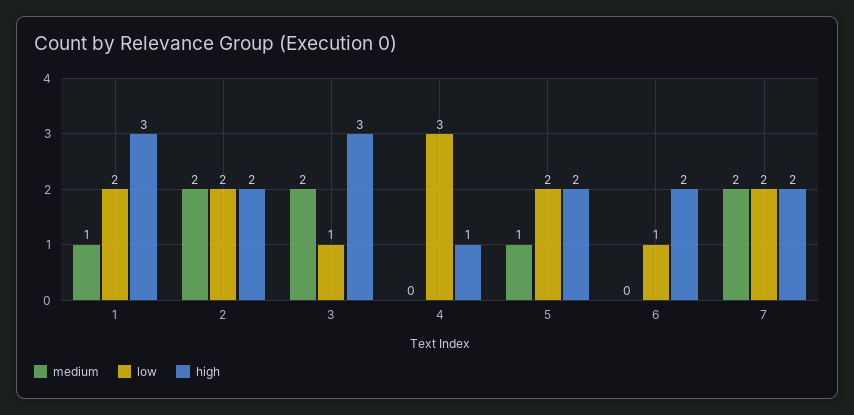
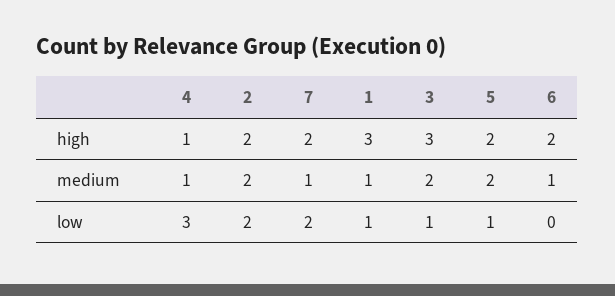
  {
    "medium": {
      "1": 1,
      "2": 2,
      "3": 2,
-     "4": 0,
+     "4": 1,
-     "5": 1,
+     "5": 2,
-     "6": 0,
+     "6": 1,
-     "7": 2
+     "7": 1
    },
    "low": {
-     "1": 2,
+     "1": 1,
      "2": 2,
      "3": 1,
      "4": 3,
-     "5": 2,
+     "5": 1,
-     "6": 1,
+     "6": 0,
      "7": 2
    },
    "high": {
      "1": 3,
      "2": 2,
      "3": 3,
      "4": 1,
      "5": 2,
      "6": 2,
      "7": 2
    }
  }

